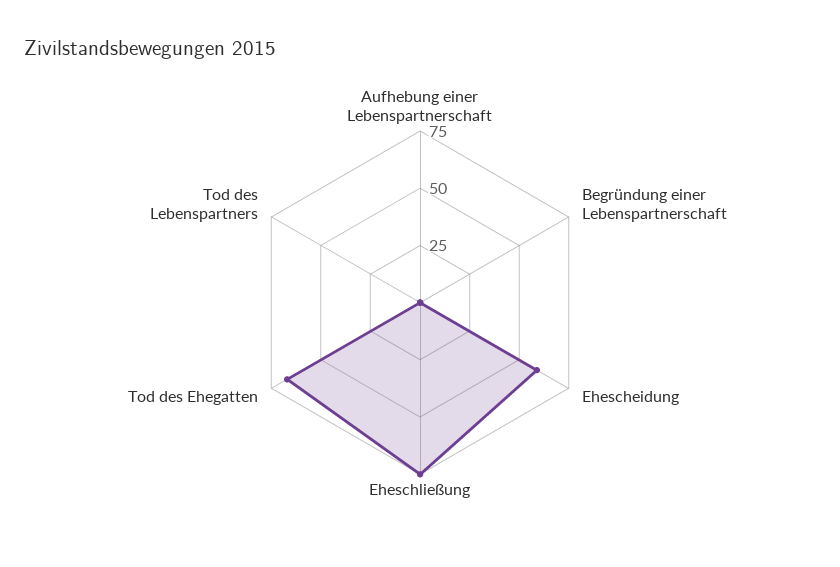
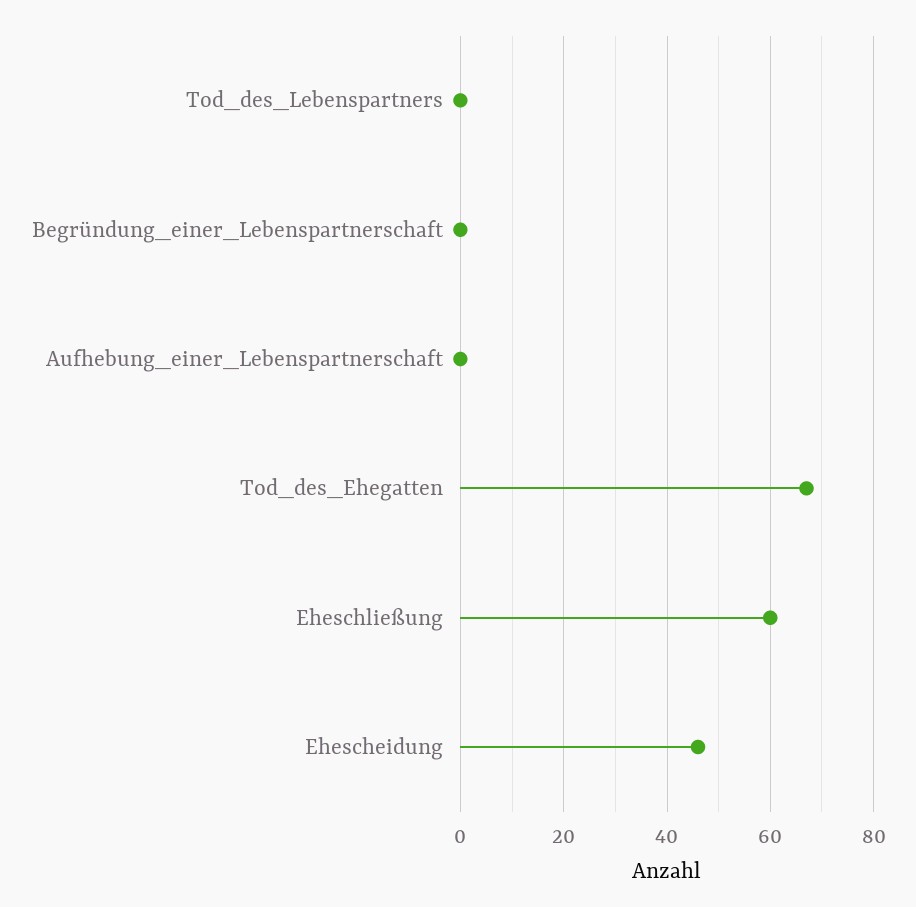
  {
    "Aufhebung einer Lebenspartnerschaft": 0,
    "Begründung einer Lebenspartnerschaft": 0,
-   "Ehescheidung": 60,
+   "Ehescheidung": 45,
-   "Eheschließung": 75,
+   "Eheschließung": 60,
    "Tod des Ehegatten": 65,
    "Tod des Lebenspartners": 0
  }

